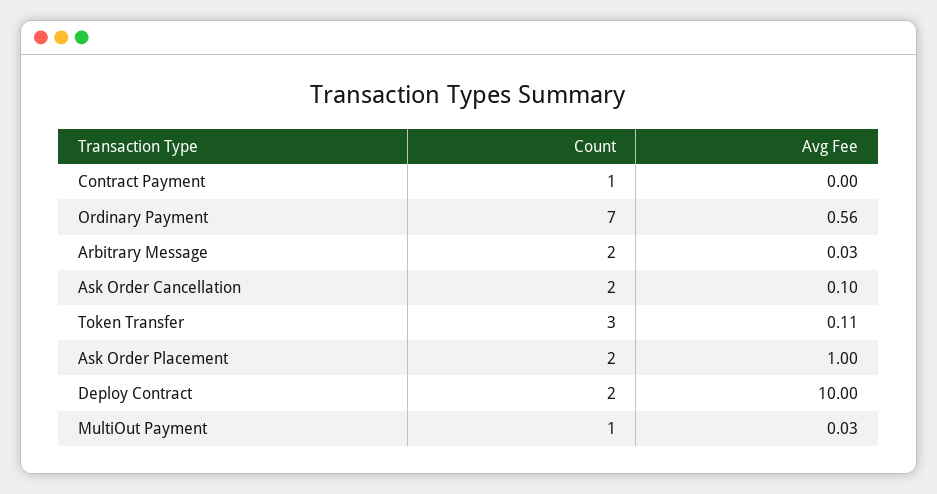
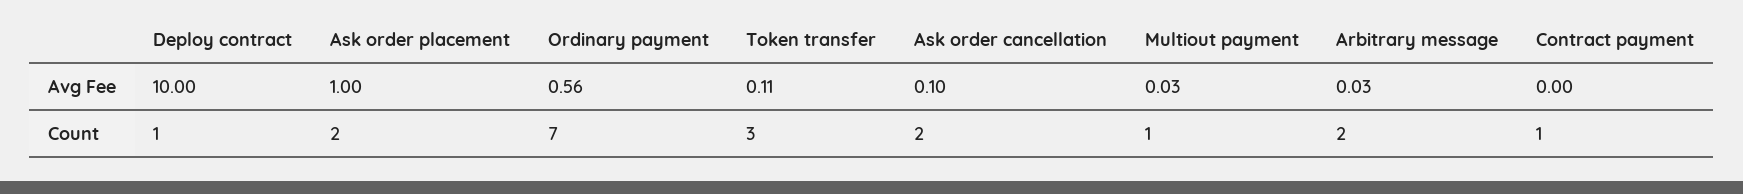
  {
    "Count": {
      "Contract Payment": 1,
      "Ordinary Payment": 7,
      "Arbitrary Message": 2,
      "Ask Order Cancellation": 2,
      "Token Transfer": 3,
      "Ask Order Placement": 2,
-     "Deploy Contract": 2,
+     "Deploy Contract": 1,
      "MultiOut Payment": 1
    },
    "Avg Fee": {
      "Contract Payment": 0,
      "Ordinary Payment": 0.56,
      "Arbitrary Message": 0.03,
      "Ask Order Cancellation": 0.1,
      "Token Transfer": 0.11,
      "Ask Order Placement": 1,
      "Deploy Contract": 10,
      "MultiOut Payment": 0.03
    }
  }

